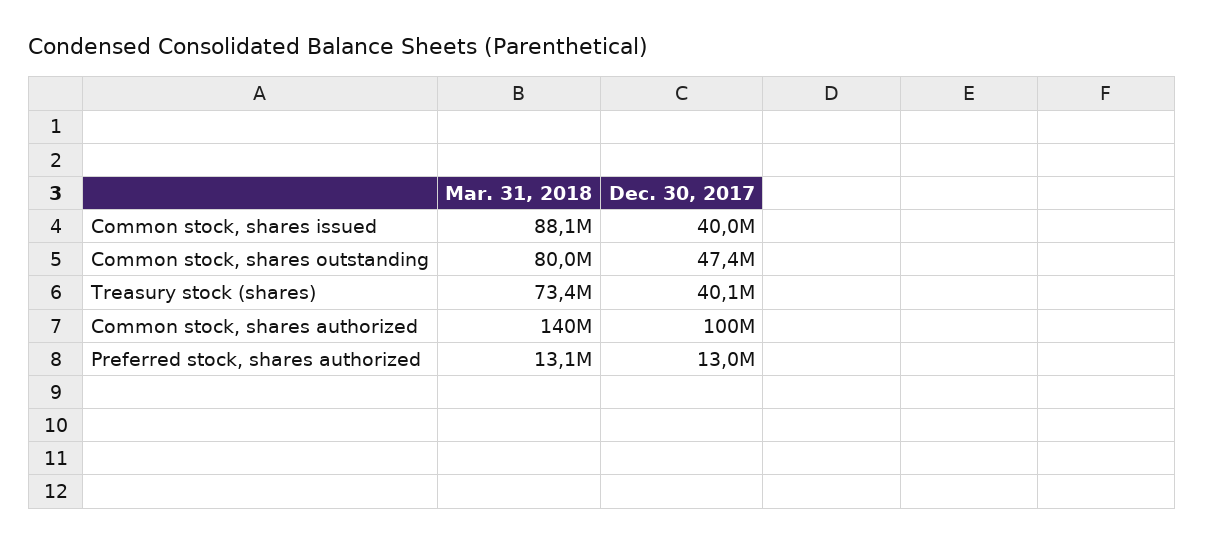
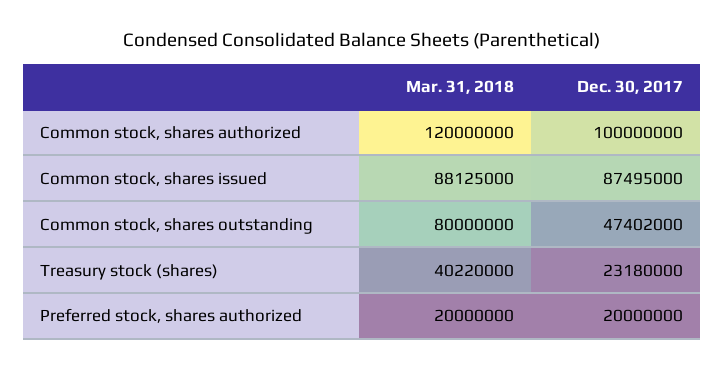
  {
    "Mar. 31, 2018": {
      "Common stock, shares issued": 88125000,
      "Common stock, shares outstanding": 80000000,
-     "Treasury stock (shares)": 73400000,
+     "Treasury stock (shares)": 40220000,
-     "Common stock, shares authorized": 140000000,
+     "Common stock, shares authorized": 120000000,
-     "Preferred stock, shares authorized": 13100000
+     "Preferred stock, shares authorized": 20000000
    },
    "Dec. 30, 2017": {
-     "Common stock, shares issued": 40000000,
+     "Common stock, shares issued": 87495000,
      "Common stock, shares outstanding": 47402000,
-     "Treasury stock (shares)": 40100000,
+     "Treasury stock (shares)": 23180000,
      "Common stock, shares authorized": 100000000,
-     "Preferred stock, shares authorized": 13000000
+     "Preferred stock, shares authorized": 20000000
    }
  }

